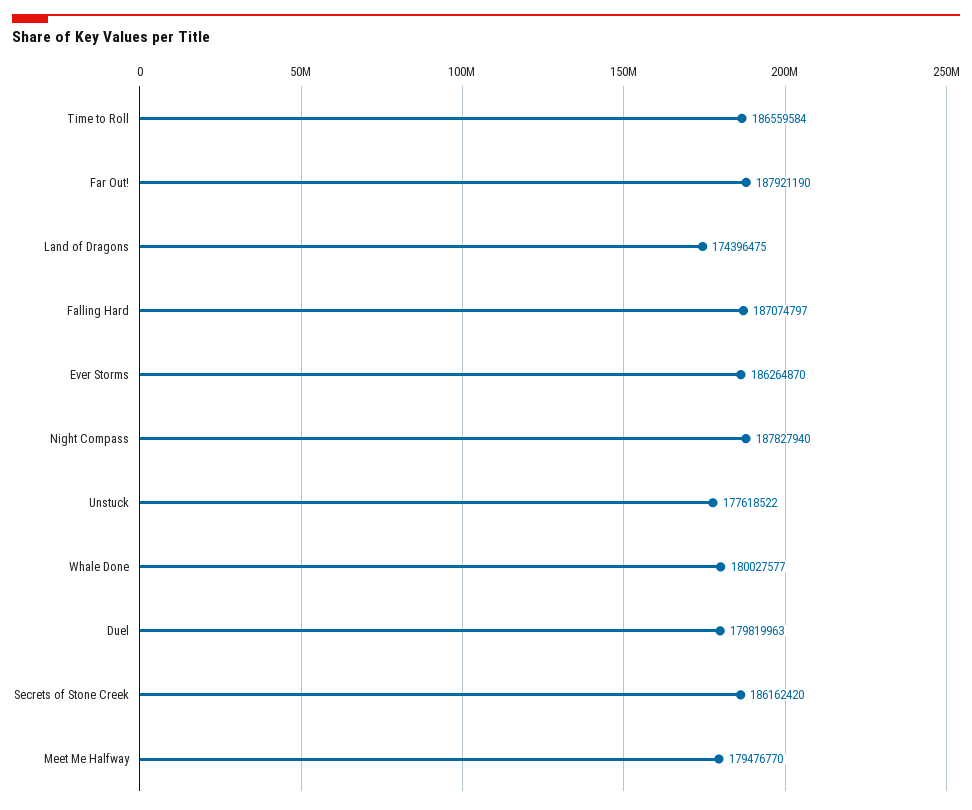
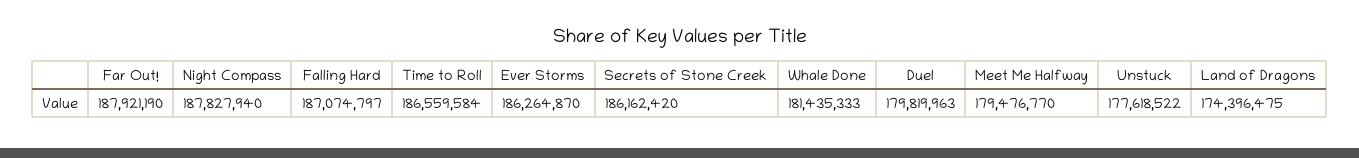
  {
    "Time to Roll": 186559584,
    "Far Out!": 187921190,
    "Land of Dragons": 174396475,
    "Falling Hard": 187074797,
    "Ever Storms": 186264870,
    "Night Compass": 187827940,
    "Unstuck": 177618522,
-   "Whale Done": 180027577,
+   "Whale Done": 181435333,
    "Duel": 179819963,
    "Secrets of Stone Creek": 186162420,
    "Meet Me Halfway": 179476770
  }

